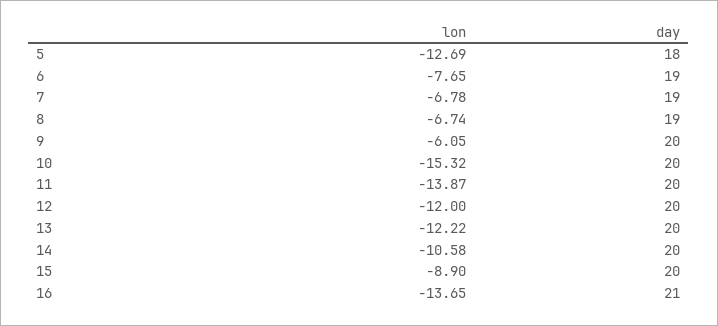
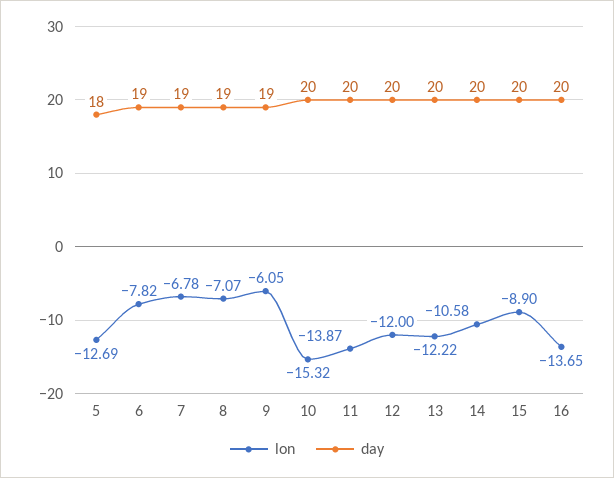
  {
    "lon": {
      "5": -12.69,
-     "6": -7.65,
+     "6": -7.82,
      "7": -6.78,
-     "8": -6.74,
+     "8": -7.07,
      "9": -6.05,
      "10": -15.32,
      "11": -13.87,
      "12": -12,
      "13": -12.22,
      "14": -10.58,
      "15": -8.9,
      "16": -13.65
    },
    "day": {
      "5": 18,
      "6": 19,
      "7": 19,
      "8": 19,
-     "9": 20,
+     "9": 19,
      "10": 20,
      "11": 20,
      "12": 20,
      "13": 20,
      "14": 20,
      "15": 20,
-     "16": 21
+     "16": 20
    }
  }

